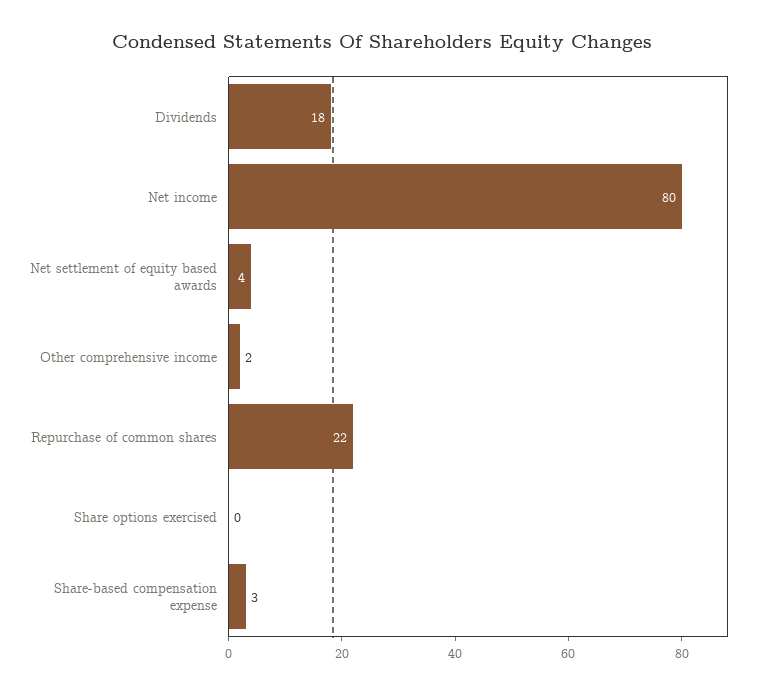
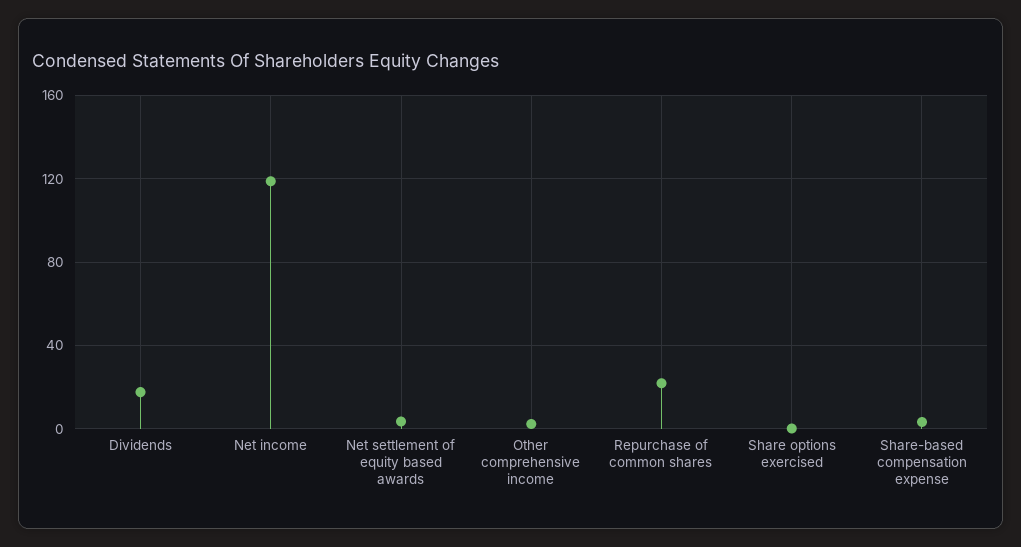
  {
    "Dividends": 18,
-   "Net income": 80,
+   "Net income": 120,
    "Net settlement of equity based awards": 4,
    "Other comprehensive income": 2,
    "Repurchase of common shares": 22,
    "Share options exercised": 0,
    "Share-based compensation expense": 3
  }

